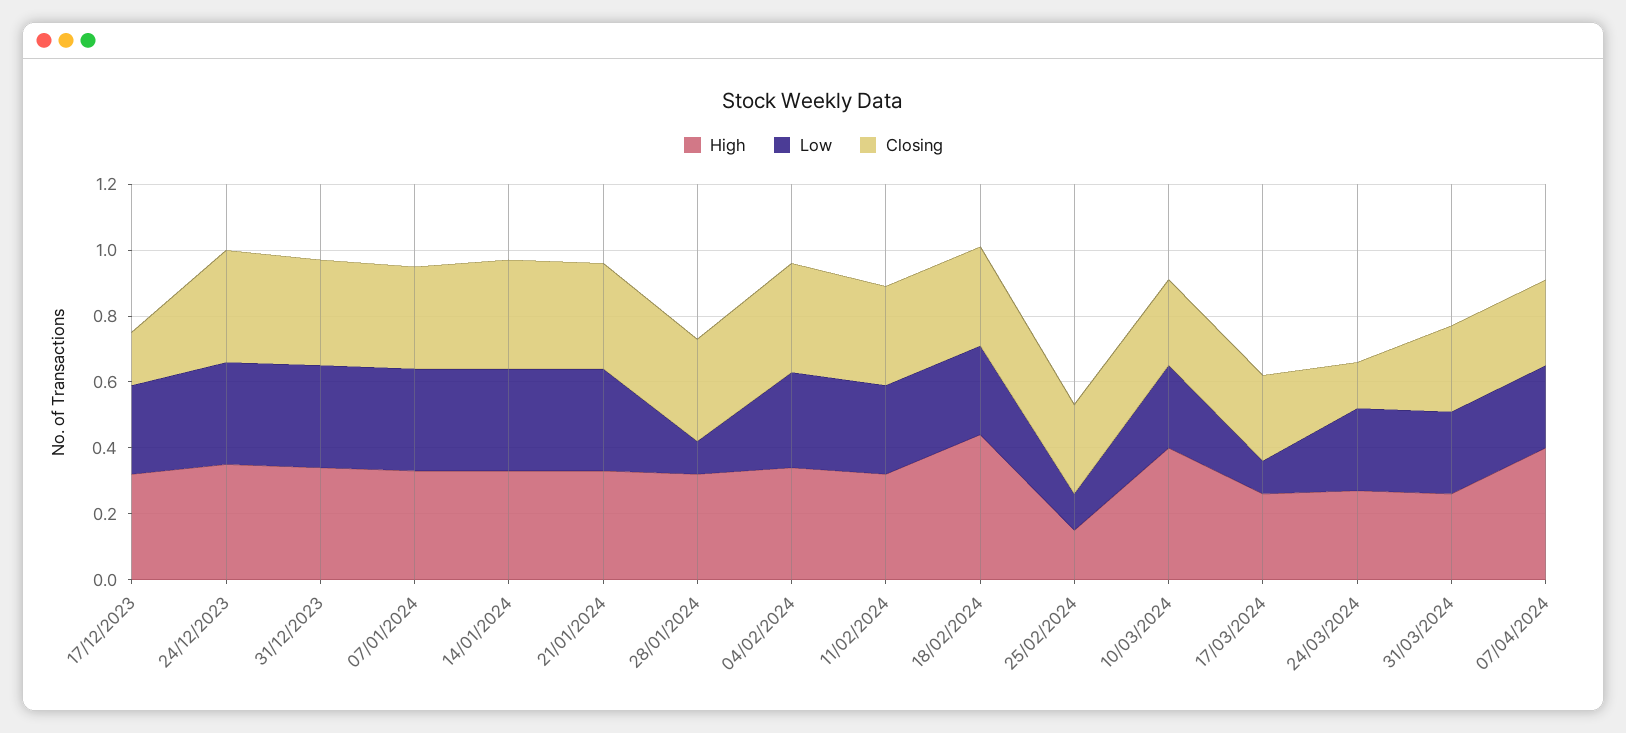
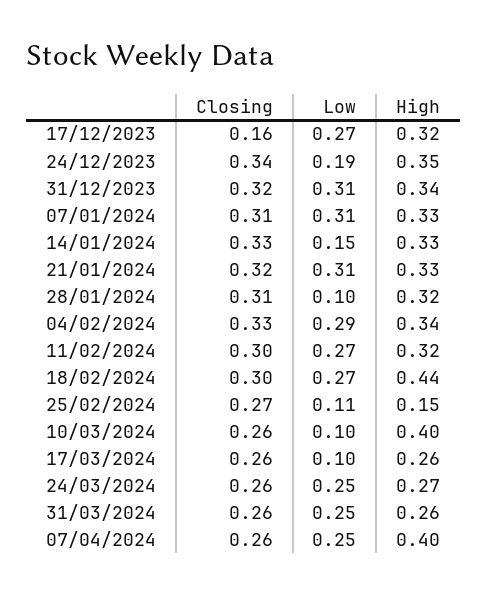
  {
    "High": {
      "17/12/2023": 0.32,
      "24/12/2023": 0.35,
      "31/12/2023": 0.34,
      "07/01/2024": 0.33,
      "14/01/2024": 0.33,
      "21/01/2024": 0.33,
      "28/01/2024": 0.32,
      "04/02/2024": 0.34,
      "11/02/2024": 0.32,
      "18/02/2024": 0.44,
      "25/02/2024": 0.15,
      "10/03/2024": 0.4,
      "17/03/2024": 0.26,
      "24/03/2024": 0.27,
      "31/03/2024": 0.26,
      "07/04/2024": 0.4
    },
    "Low": {
      "17/12/2023": 0.27,
-     "24/12/2023": 0.3,
+     "24/12/2023": 0.19,
      "31/12/2023": 0.31,
      "07/01/2024": 0.31,
-     "14/01/2024": 0.3,
+     "14/01/2024": 0.15,
      "21/01/2024": 0.31,
      "28/01/2024": 0.1,
      "04/02/2024": 0.29,
      "11/02/2024": 0.27,
      "18/02/2024": 0.27,
      "25/02/2024": 0.11,
-     "10/03/2024": 0.25,
+     "10/03/2024": 0.1,
      "17/03/2024": 0.1,
      "24/03/2024": 0.25,
      "31/03/2024": 0.25,
      "07/04/2024": 0.25
    },
    "Closing": {
      "17/12/2023": 0.16,
      "24/12/2023": 0.34,
      "31/12/2023": 0.32,
      "07/01/2024": 0.31,
      "14/01/2024": 0.33,
      "21/01/2024": 0.32,
      "28/01/2024": 0.31,
      "04/02/2024": 0.33,
      "11/02/2024": 0.3,
      "18/02/2024": 0.3,
      "25/02/2024": 0.27,
      "10/03/2024": 0.26,
      "17/03/2024": 0.26,
-     "24/03/2024": 0.15,
+     "24/03/2024": 0.26,
      "31/03/2024": 0.26,
      "07/04/2024": 0.26
    }
  }

